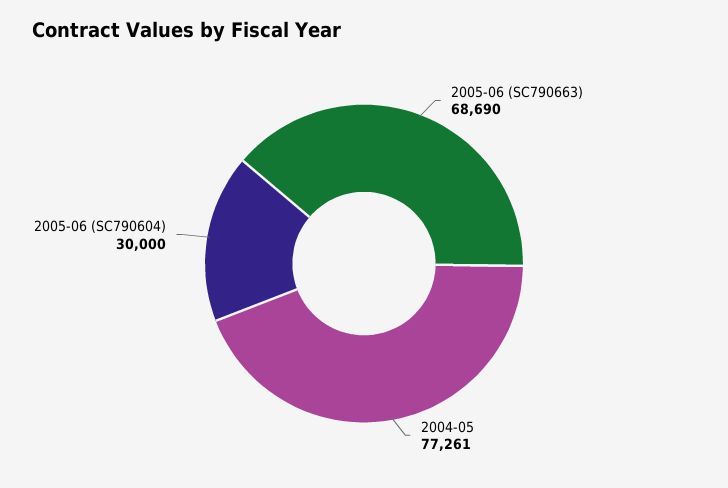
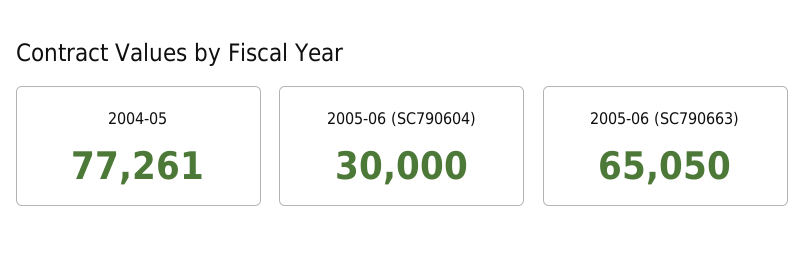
  {
-   "2005-06 (SC790663)": 68690,
+   "2005-06 (SC790663)": 65050,
    "2004-05": 77261,
    "2005-06 (SC790604)": 30000
  }

